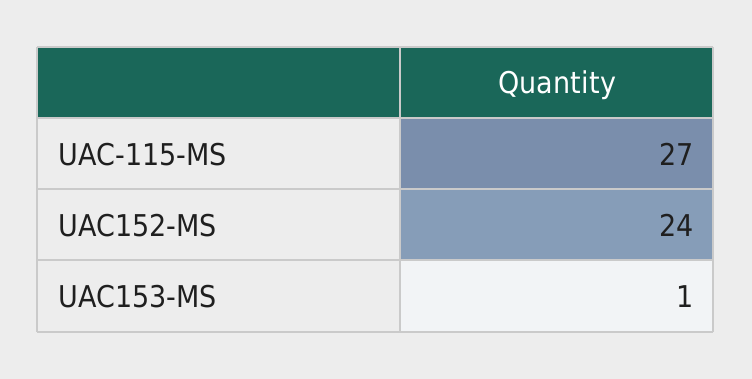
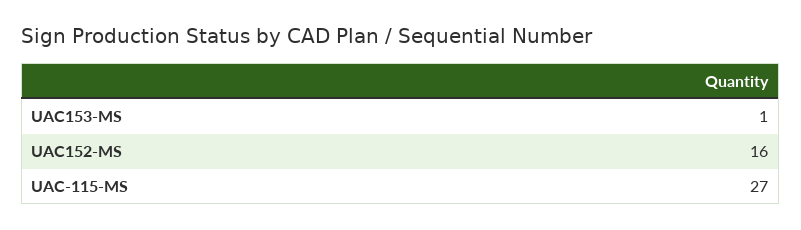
  {
    "UAC-115-MS": 27,
-   "UAC152-MS": 24,
+   "UAC152-MS": 16,
    "UAC153-MS": 1
  }

